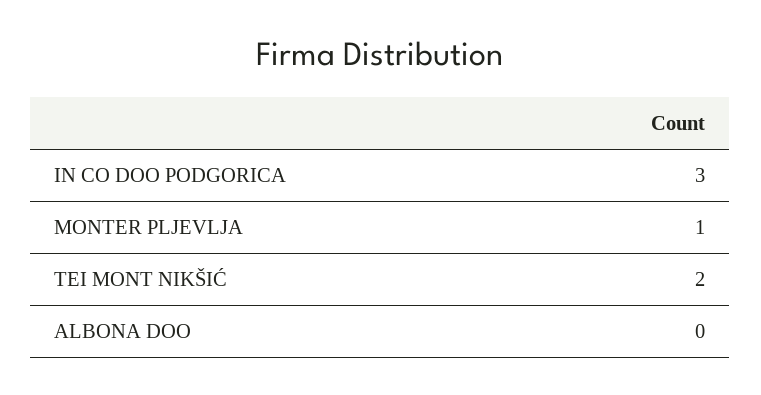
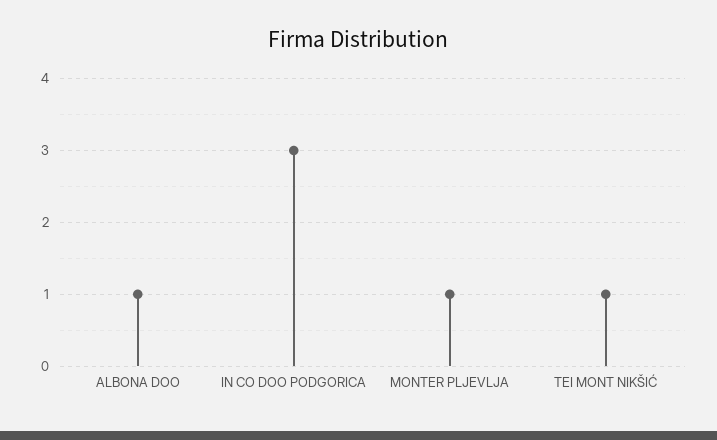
  {
    "IN CO DOO PODGORICA": 3,
    "MONTER PLJEVLJA": 1,
-   "TEI MONT NIKŠIĆ": 2,
+   "TEI MONT NIKŠIĆ": 1,
-   "ALBONA DOO": 0
+   "ALBONA DOO": 1
  }

